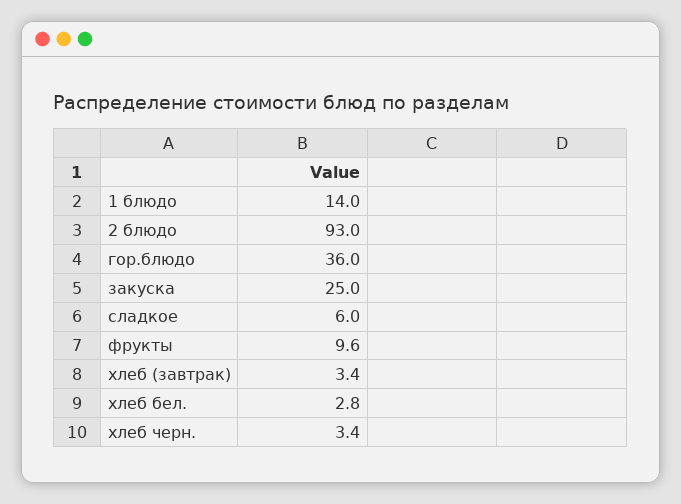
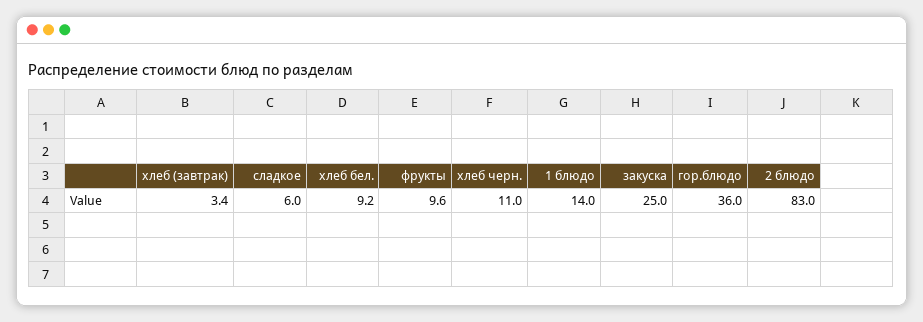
  {
    "1 блюдо": 14,
-   "2 блюдо": 93,
+   "2 блюдо": 83,
    "гор.блюдо": 36,
    "закуска": 25,
    "сладкое": 6,
    "фрукты": 9.6,
    "хлеб (завтрак)": 3.4,
-   "хлеб бел.": 2.8,
+   "хлеб бел.": 9.2,
-   "хлеб черн.": 3.4
+   "хлеб черн.": 11
  }

